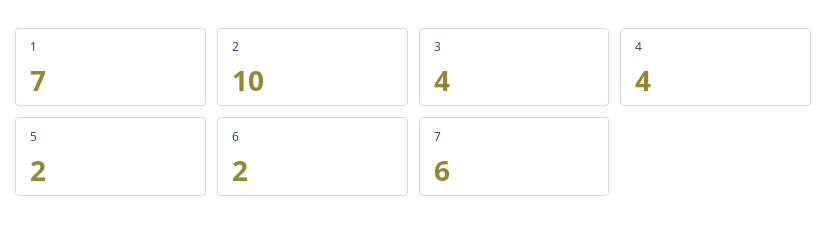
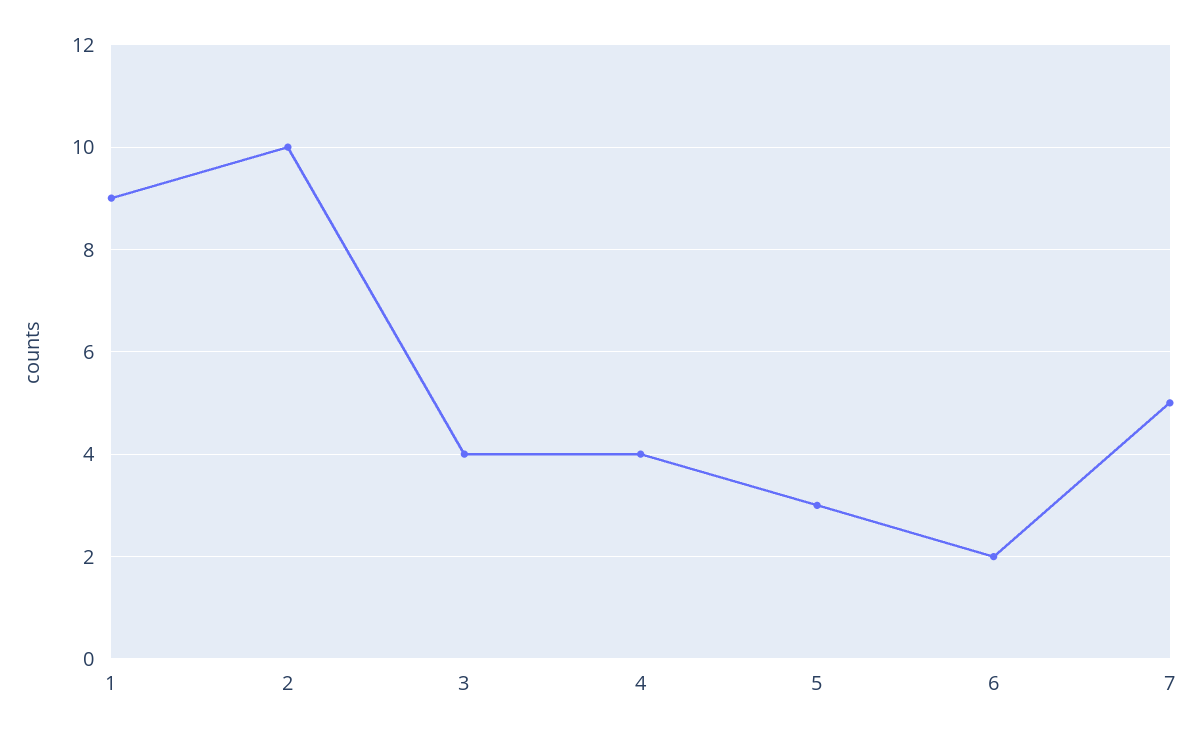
  {
-   "1": 7,
+   "1": 9,
    "2": 10,
    "3": 4,
    "4": 4,
-   "5": 2,
+   "5": 3,
    "6": 2,
-   "7": 6
+   "7": 5
  }

